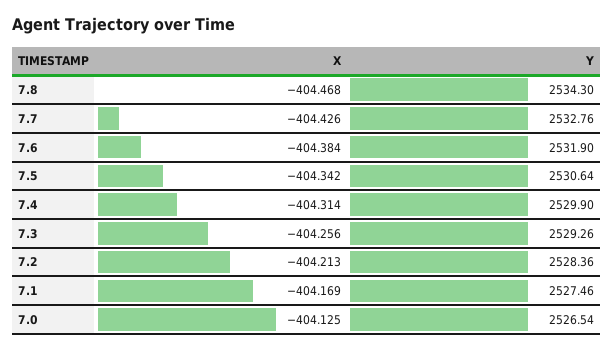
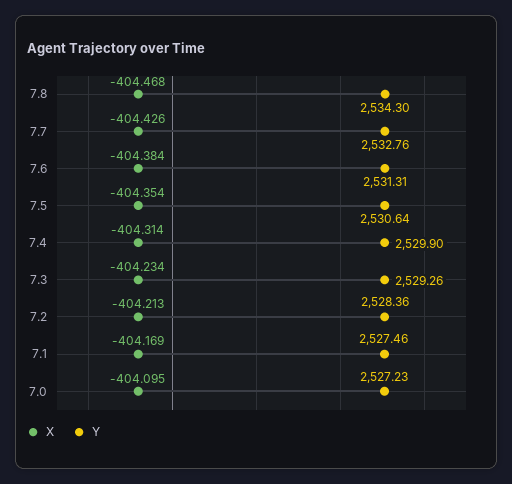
  {
    "X": {
      "7.8": -404.468,
      "7.7": -404.426,
      "7.6": -404.384,
-     "7.5": -404.342,
+     "7.5": -404.354,
      "7.4": -404.314,
-     "7.3": -404.256,
+     "7.3": -404.234,
      "7.2": -404.213,
      "7.1": -404.169,
-     "7.0": -404.125
+     "7.0": -404.095
    },
    "Y": {
      "7.8": 2534.3,
      "7.7": 2532.76,
-     "7.6": 2531.9,
+     "7.6": 2531.31,
      "7.5": 2530.64,
      "7.4": 2529.9,
      "7.3": 2529.26,
      "7.2": 2528.36,
      "7.1": 2527.46,
-     "7.0": 2526.54
+     "7.0": 2527.23
    }
  }

